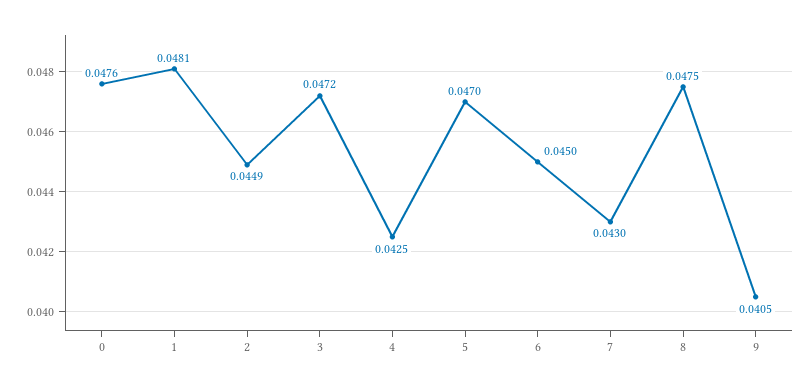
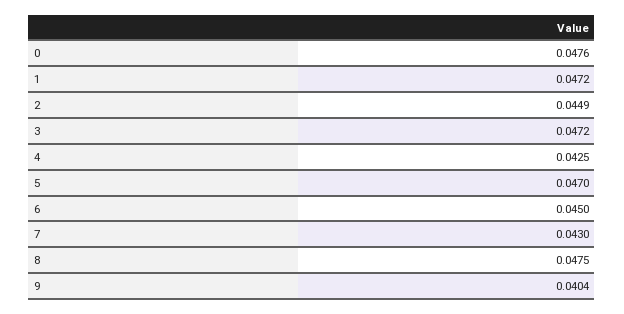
  {
    "0": 0.0476,
-   "1": 0.0481,
+   "1": 0.0472,
    "2": 0.0449,
    "3": 0.0472,
    "4": 0.0425,
    "5": 0.047,
    "6": 0.045,
    "7": 0.043,
    "8": 0.0475,
-   "9": 0.0405
+   "9": 0.0404
  }

